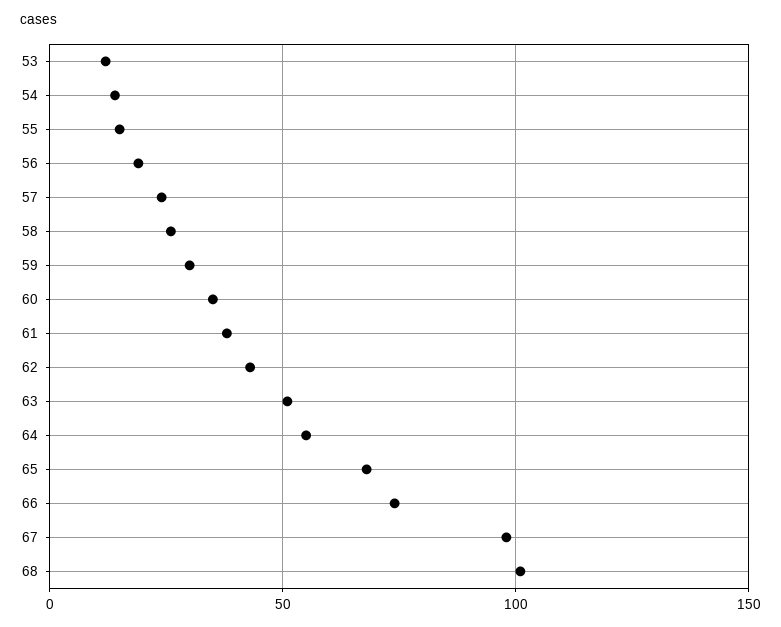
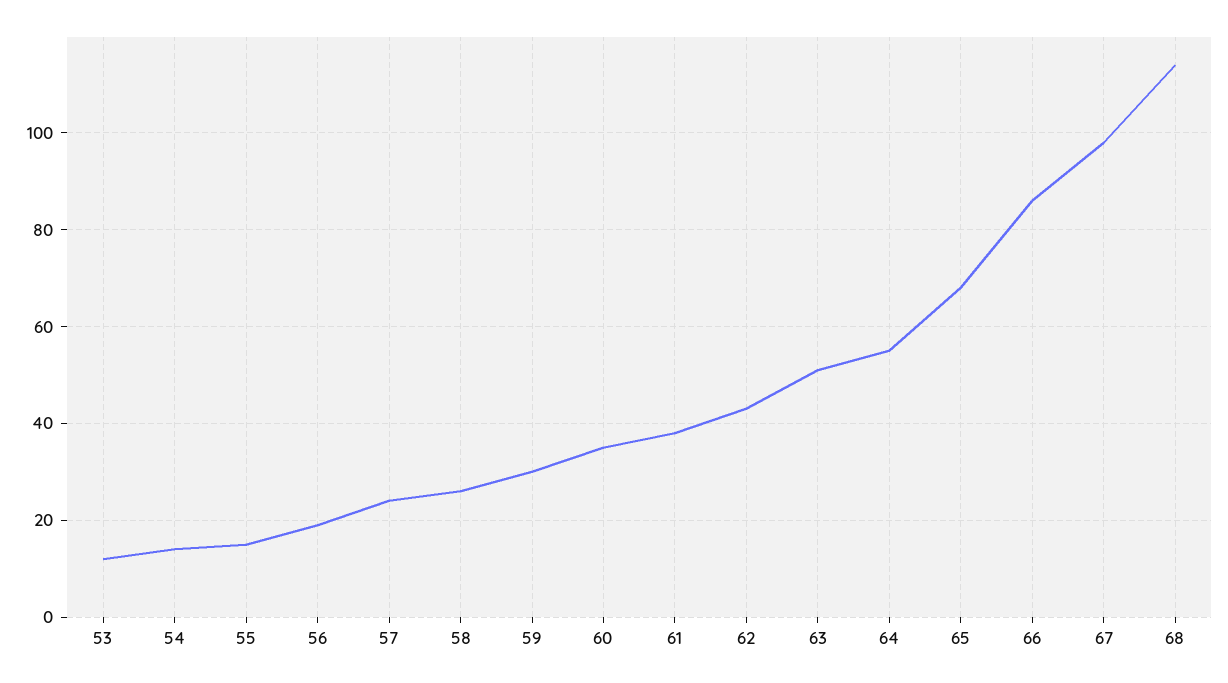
  {
    "53": 10,
    "54": 15,
    "55": 15,
    "56": 20,
    "57": 25,
    "58": 25,
    "59": 30,
    "60": 35,
    "61": 40,
    "62": 45,
    "63": 50,
    "64": 55,
    "65": 70,
-   "66": 75,
+   "66": 85,
    "67": 100,
-   "68": 100
+   "68": 115
  }

